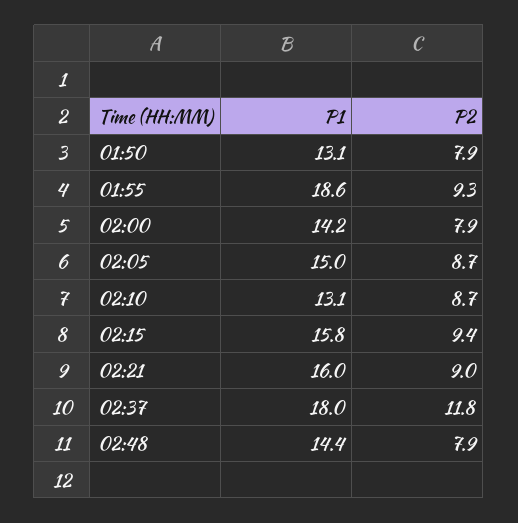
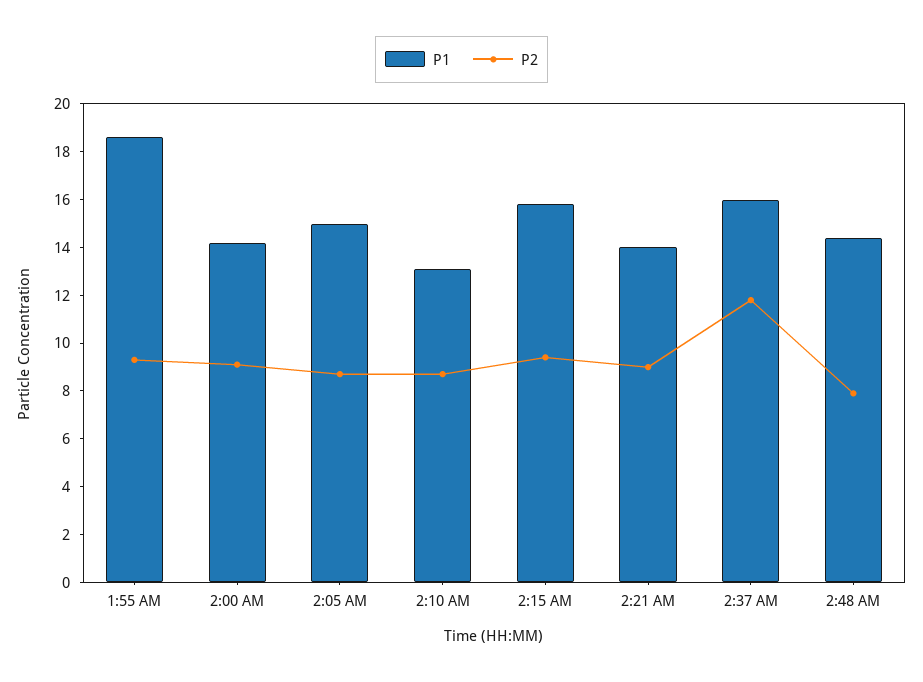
  {
    "P1": {
-     "01:50": 13.1,
      "01:55": 18.6,
      "02:00": 14.2,
      "02:05": 15,
      "02:10": 13.1,
      "02:15": 15.8,
-     "02:21": 16,
+     "02:21": 14,
-     "02:37": 18,
+     "02:37": 16,
      "02:48": 14.4
    },
    "P2": {
-     "01:50": 7.9,
      "01:55": 9.3,
-     "02:00": 7.9,
+     "02:00": 9,
      "02:05": 8.7,
      "02:10": 8.7,
      "02:15": 9.4,
      "02:21": 9,
      "02:37": 11.8,
      "02:48": 7.9
    }
  }

